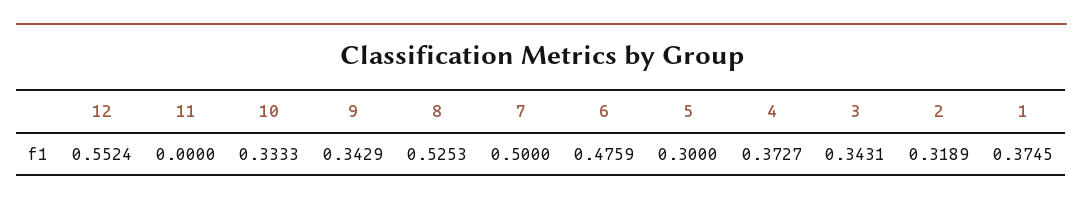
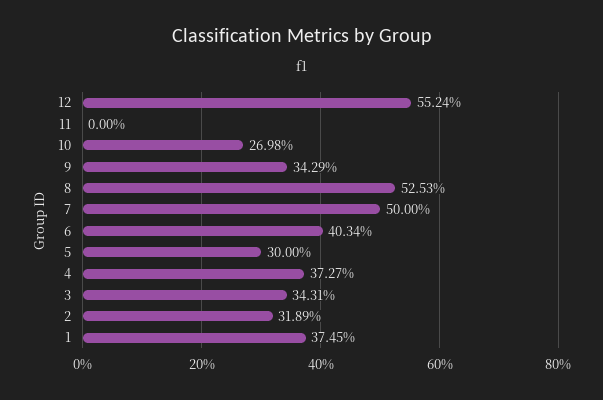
  {
    "12": 0.5524,
    "11": 0,
-   "10": 0.3333,
+   "10": 0.2698,
    "9": 0.3429,
    "8": 0.5253,
    "7": 0.5,
-   "6": 0.4759,
+   "6": 0.4034,
    "5": 0.3,
    "4": 0.3727,
    "3": 0.3431,
    "2": 0.3189,
    "1": 0.3745
  }

